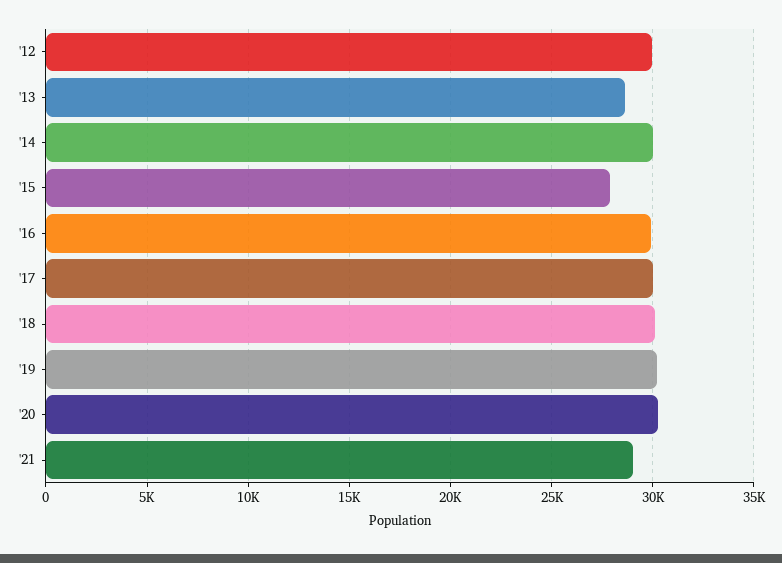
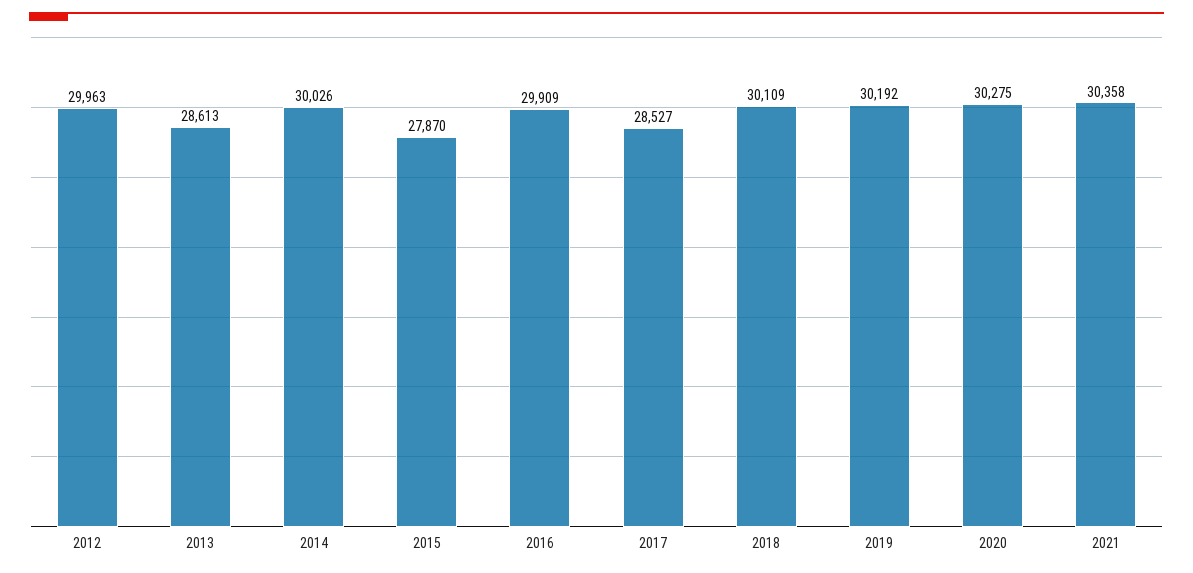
  {
    "'12": 29963,
    "'13": 28613,
    "'14": 30026,
    "'15": 27870,
    "'16": 29909,
-   "'17": 30000,
+   "'17": 28527,
    "'18": 30109,
    "'19": 30192,
    "'20": 30275,
-   "'21": 29000
+   "'21": 30358
  }

